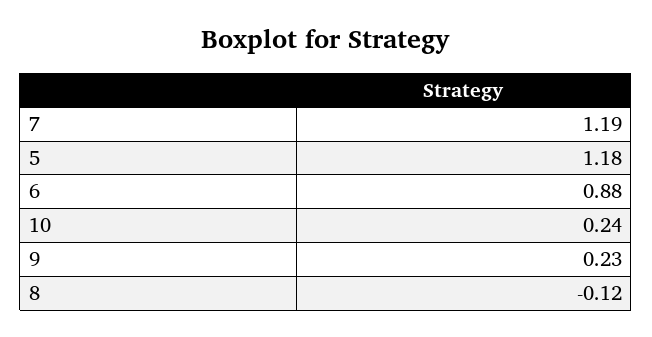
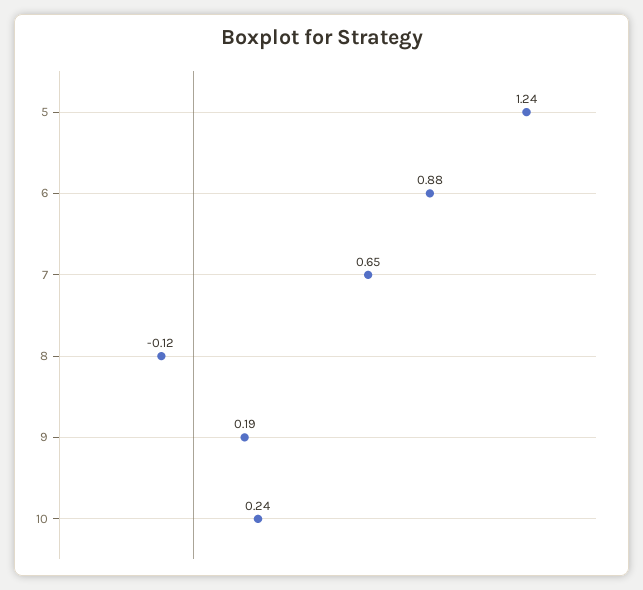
  {
-   "7": 1.19,
+   "7": 0.65,
-   "5": 1.18,
+   "5": 1.24,
    "6": 0.88,
    "10": 0.24,
-   "9": 0.23,
+   "9": 0.19,
    "8": -0.12
  }

